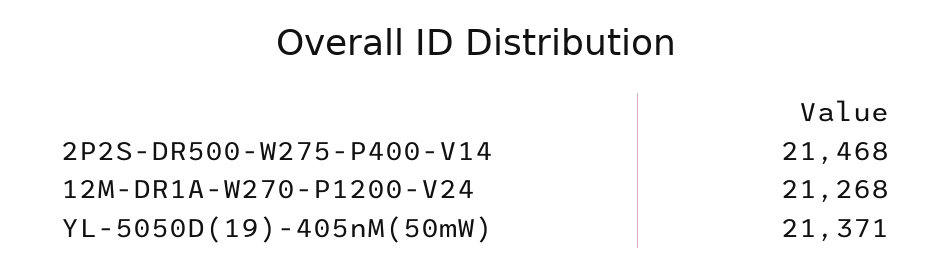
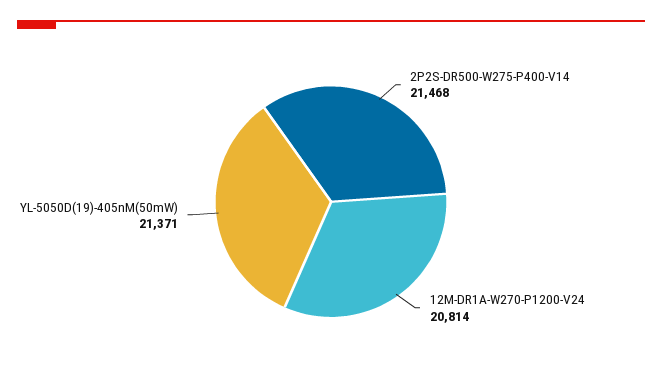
  {
    "2P2S-DR500-W275-P400-V14": 21468,
-   "12M-DR1A-W270-P1200-V24": 21268,
+   "12M-DR1A-W270-P1200-V24": 20814,
    "YL-5050D(19)-405nM(50mW)": 21371
  }

